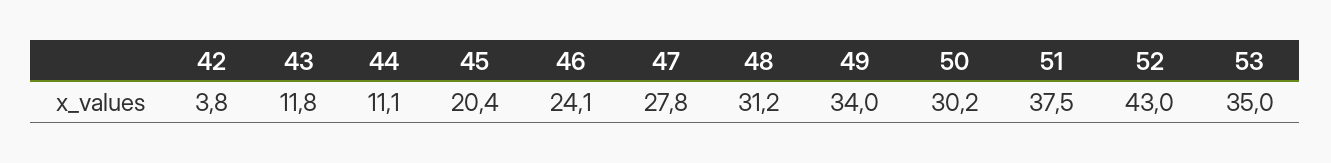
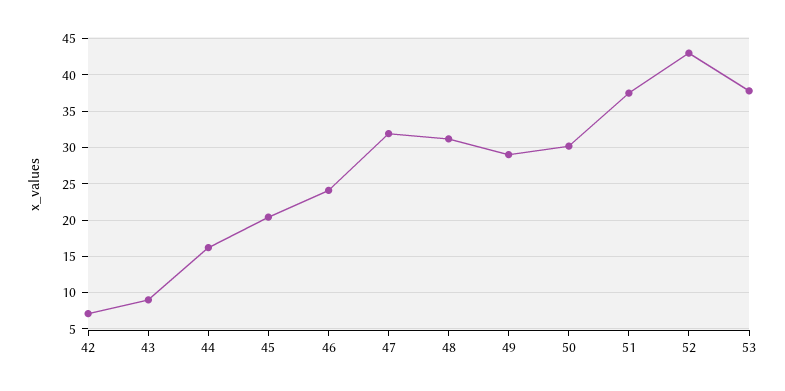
  {
-   "42": 3.8,
+   "42": 7,
-   "43": 11.8,
+   "43": 9,
-   "44": 11.1,
+   "44": 16,
    "45": 20.4,
    "46": 24.1,
-   "47": 27.8,
+   "47": 32,
    "48": 31.2,
-   "49": 34,
+   "49": 29,
    "50": 30.2,
    "51": 37.5,
    "52": 43,
-   "53": 35
+   "53": 38
  }

